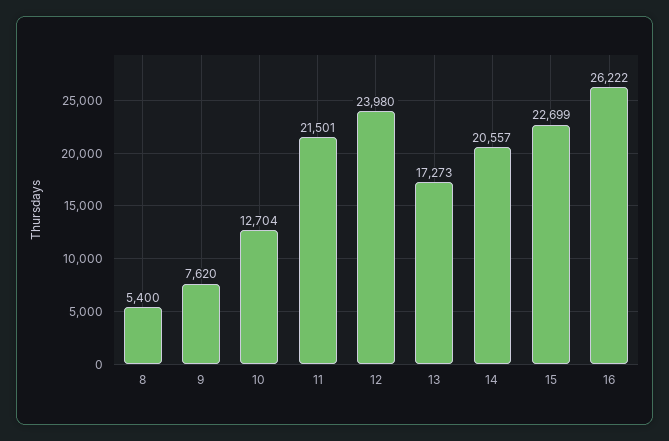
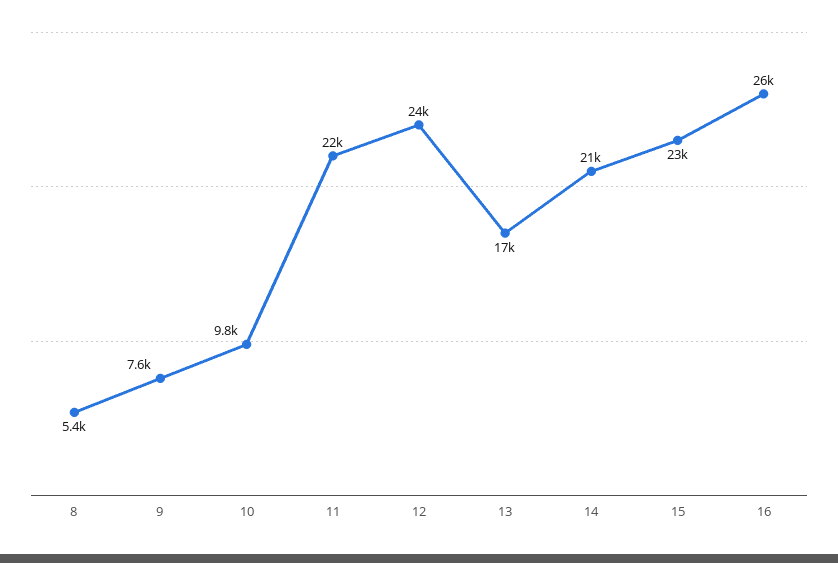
  {
    "8": 5400,
    "9": 7620,
-   "10": 12704,
+   "10": 9800,
    "11": 21501,
    "12": 23980,
    "13": 17273,
    "14": 20557,
    "15": 22699,
    "16": 26222
  }

